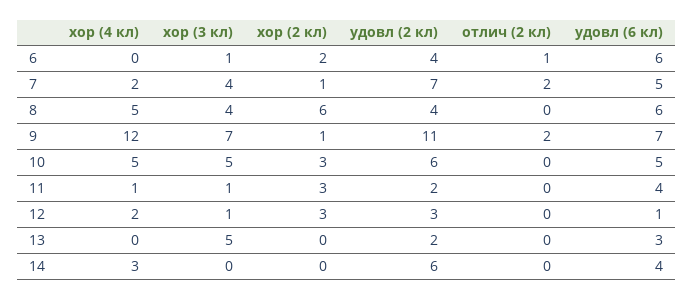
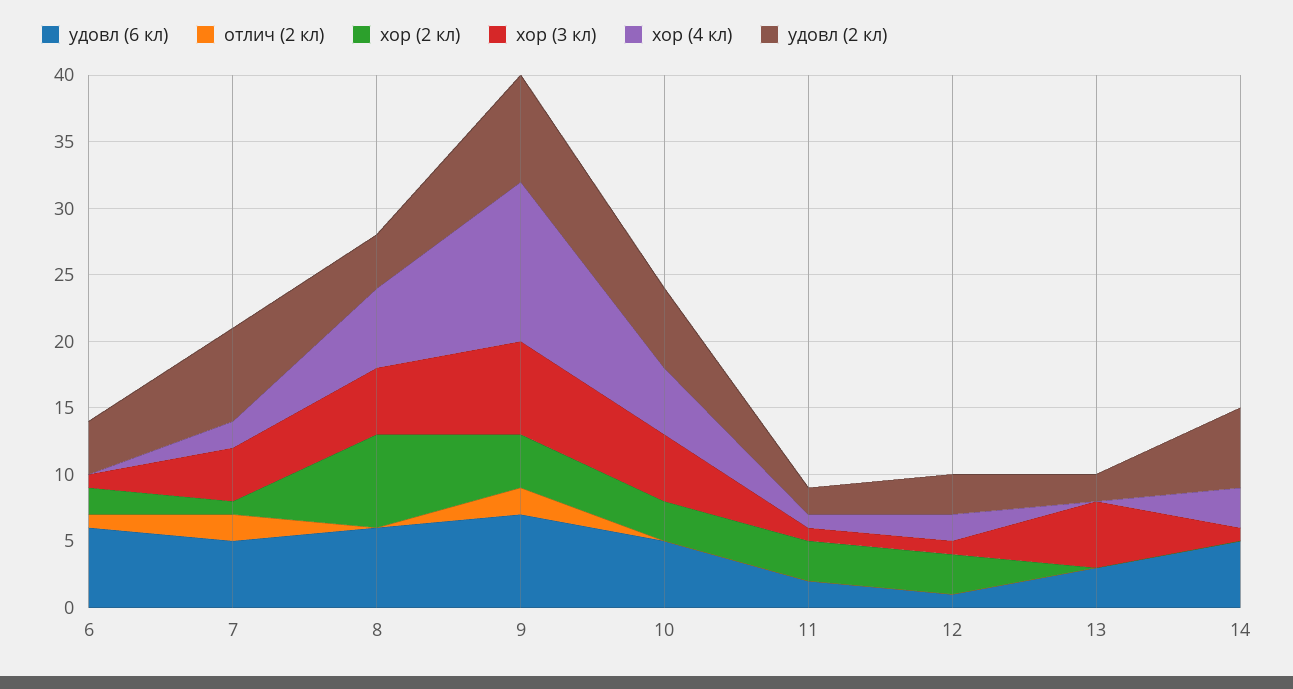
  {
    "хор (4 кл)": {
      "6": 0,
      "7": 2,
-     "8": 5,
+     "8": 6,
      "9": 12,
      "10": 5,
      "11": 1,
      "12": 2,
      "13": 0,
      "14": 3
    },
    "хор (3 кл)": {
      "6": 1,
      "7": 4,
-     "8": 4,
+     "8": 5,
      "9": 7,
      "10": 5,
      "11": 1,
      "12": 1,
      "13": 5,
-     "14": 0
+     "14": 1
    },
    "хор (2 кл)": {
      "6": 2,
      "7": 1,
-     "8": 6,
+     "8": 7,
-     "9": 1,
+     "9": 4,
      "10": 3,
      "11": 3,
      "12": 3,
      "13": 0,
      "14": 0
    },
    "удовл (2 кл)": {
      "6": 4,
      "7": 7,
      "8": 4,
-     "9": 11,
+     "9": 8,
      "10": 6,
      "11": 2,
      "12": 3,
      "13": 2,
      "14": 6
    },
    "отлич (2 кл)": {
      "6": 1,
      "7": 2,
      "8": 0,
      "9": 2,
      "10": 0,
      "11": 0,
      "12": 0,
      "13": 0,
      "14": 0
    },
    "удовл (6 кл)": {
      "6": 6,
      "7": 5,
      "8": 6,
      "9": 7,
      "10": 5,
-     "11": 4,
+     "11": 2,
      "12": 1,
      "13": 3,
-     "14": 4
+     "14": 5
    }
  }

